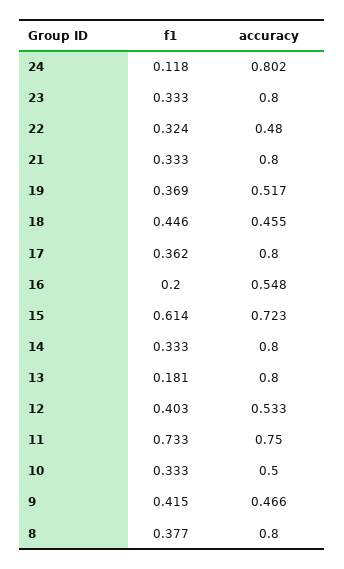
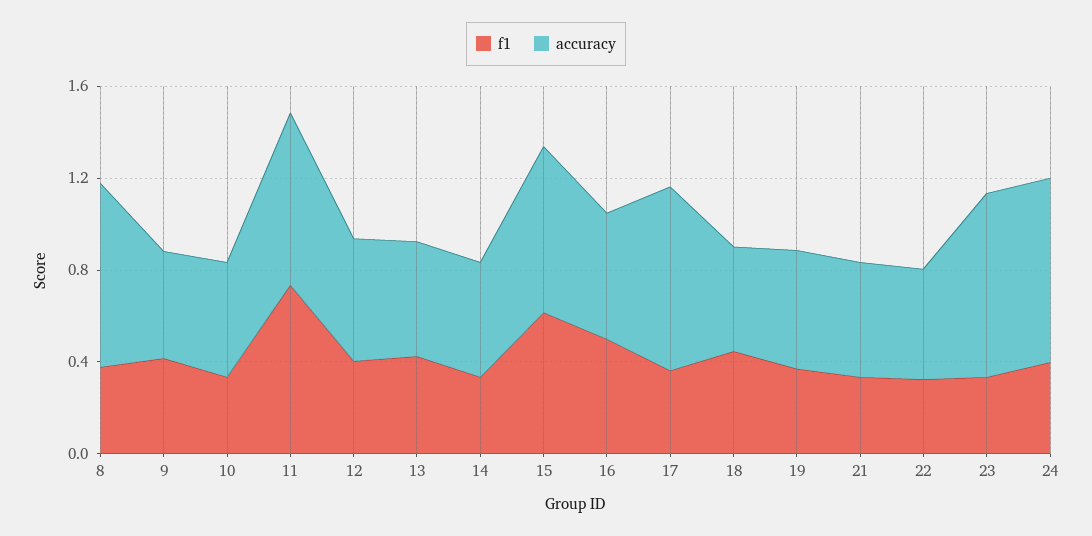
  {
    "f1": {
-     "24": 0.118,
+     "24": 0.4,
      "23": 0.333,
      "22": 0.324,
      "21": 0.333,
      "19": 0.369,
      "18": 0.446,
      "17": 0.362,
-     "16": 0.2,
+     "16": 0.5,
      "15": 0.614,
      "14": 0.333,
-     "13": 0.181,
+     "13": 0.4,
      "12": 0.403,
      "11": 0.733,
      "10": 0.333,
      "9": 0.415,
      "8": 0.377
    },
    "accuracy": {
      "24": 0.802,
      "23": 0.8,
      "22": 0.48,
-     "21": 0.8,
+     "21": 0.5,
      "19": 0.517,
      "18": 0.455,
      "17": 0.8,
      "16": 0.548,
      "15": 0.723,
-     "14": 0.8,
+     "14": 0.5,
-     "13": 0.8,
+     "13": 0.5,
      "12": 0.533,
      "11": 0.75,
      "10": 0.5,
      "9": 0.466,
      "8": 0.8
    }
  }

